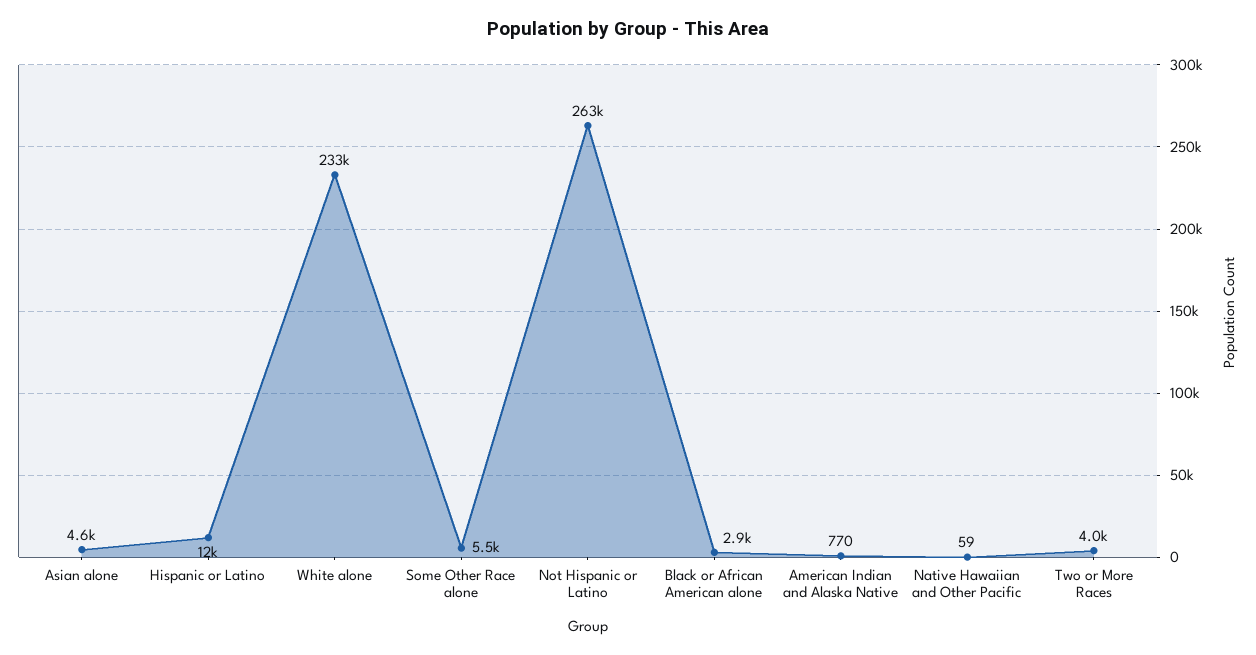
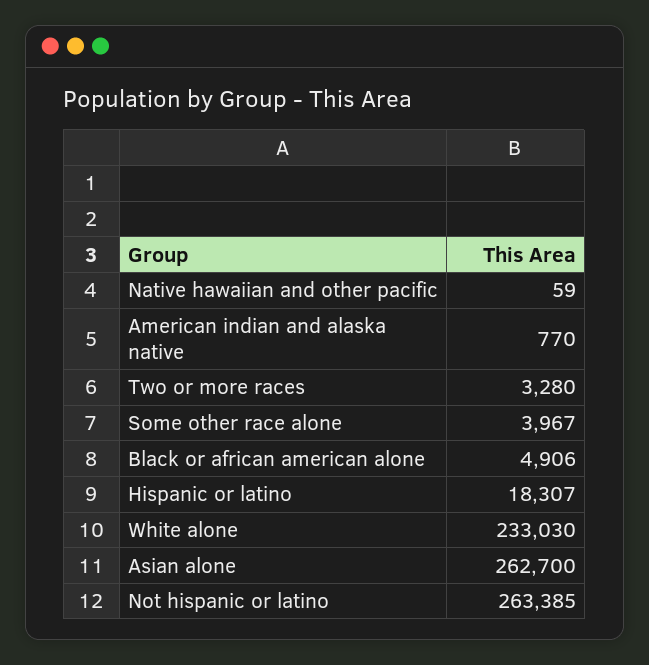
  {
-   "Asian alone": 4600,
+   "Asian alone": 262700,
-   "Hispanic or Latino": 12000,
+   "Hispanic or Latino": 18307,
    "White alone": 233030,
-   "Some Other Race alone": 5500,
+   "Some Other Race alone": 3967,
    "Not Hispanic or Latino": 263385,
-   "Black or African American alone": 2900,
+   "Black or African American alone": 4906,
    "American Indian and Alaska Native": 770,
    "Native Hawaiian and Other Pacific": 59,
-   "Two or More Races": 4000
+   "Two or More Races": 3280
  }

